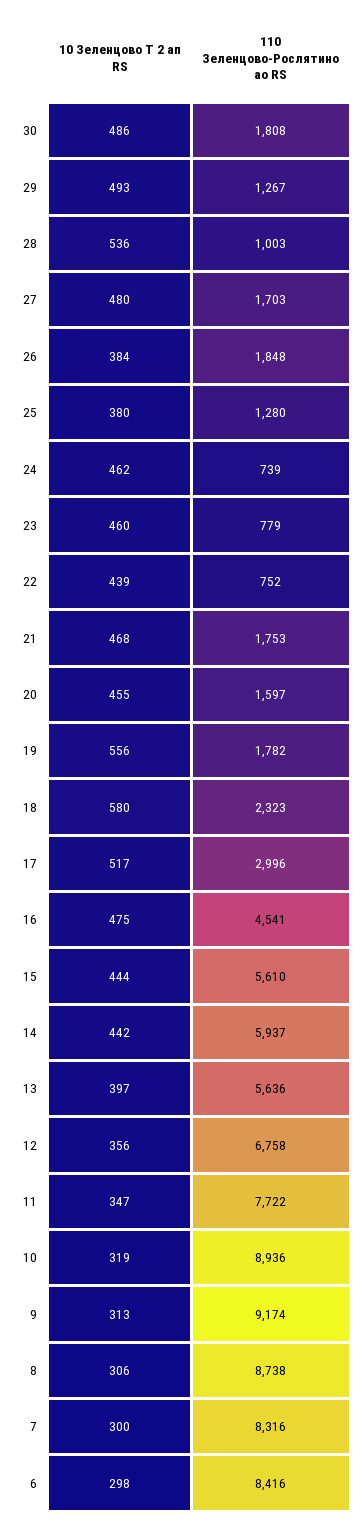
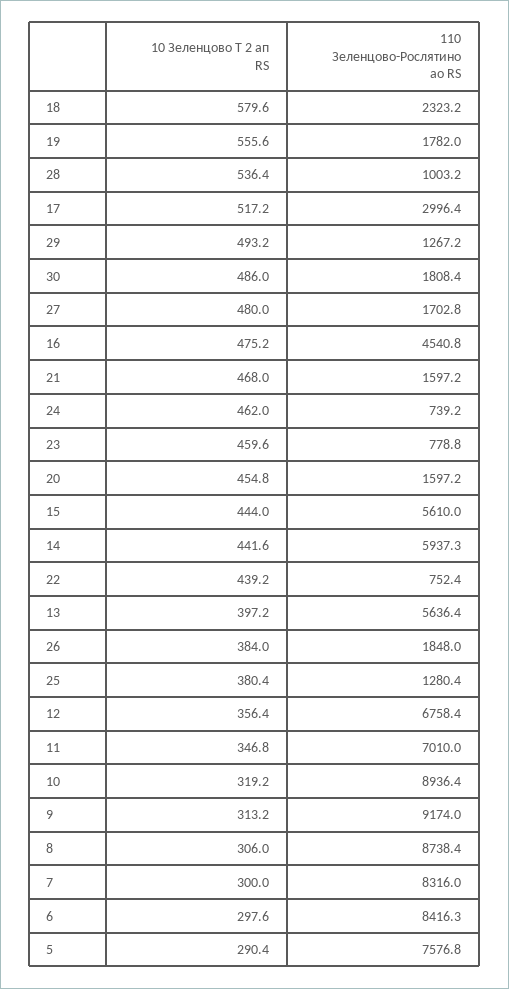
  {
    "10 Зеленцово Т 2 ап RS": {
      "30": 486,
      "29": 493.2,
      "28": 536.4,
      "27": 480,
      "26": 384,
      "25": 380.4,
      "24": 462,
      "23": 459.6,
      "22": 439.2,
      "21": 468,
      "20": 454.8,
      "19": 555.6,
      "18": 579.6,
      "17": 517.2,
      "16": 475.2,
      "15": 444,
      "14": 441.6,
      "13": 397.2,
      "12": 356.4,
      "11": 346.8,
      "10": 319.2,
      "9": 313.2,
      "8": 306,
      "7": 300,
-     "6": 297.6
+     "6": 297.6,
+     "5": 290.4
    },
    "110 Зеленцово-Рослятино ао RS": {
      "30": 1808.4,
      "29": 1267.2,
      "28": 1003.2,
      "27": 1702.8,
      "26": 1848,
      "25": 1280.4,
      "24": 739.2,
      "23": 778.8,
      "22": 752.4,
-     "21": 1753,
+     "21": 1597.2,
      "20": 1597.2,
      "19": 1782,
      "18": 2323.2,
      "17": 2996.4,
      "16": 4540.8,
      "15": 5610,
      "14": 5937.3,
      "13": 5636.4,
      "12": 6758.4,
-     "11": 7722,
+     "11": 7010,
      "10": 8936.4,
      "9": 9174,
      "8": 8738.4,
      "7": 8316,
-     "6": 8416.3
+     "6": 8416.3,
+     "5": 7576.8
    }
  }

